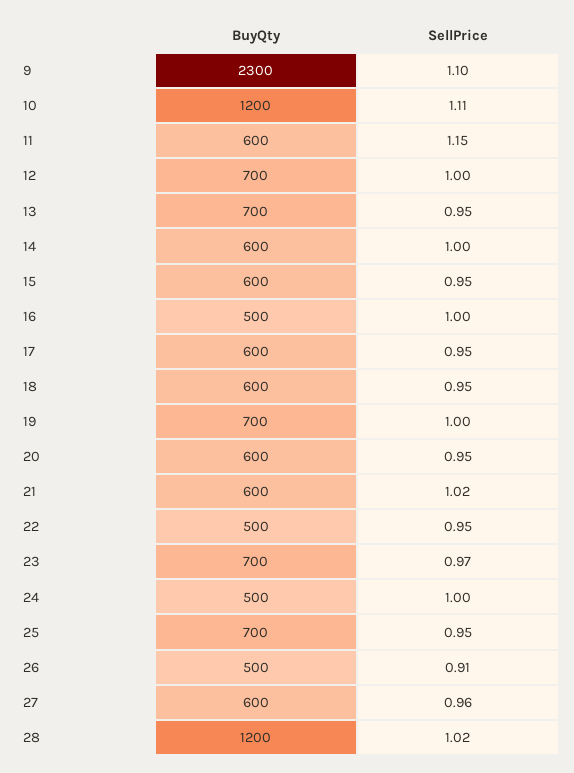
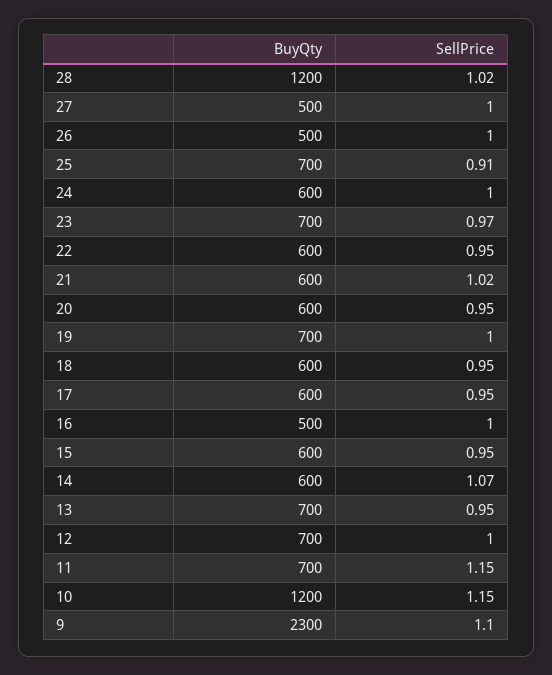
  {
    "BuyQty": {
      "9": 2300,
      "10": 1200,
-     "11": 600,
+     "11": 700,
      "12": 700,
      "13": 700,
      "14": 600,
      "15": 600,
      "16": 500,
      "17": 600,
      "18": 600,
      "19": 700,
      "20": 600,
      "21": 600,
-     "22": 500,
+     "22": 600,
      "23": 700,
-     "24": 500,
+     "24": 600,
      "25": 700,
      "26": 500,
-     "27": 600,
+     "27": 500,
      "28": 1200
    },
    "SellPrice": {
      "9": 1.1,
-     "10": 1.11,
+     "10": 1.15,
      "11": 1.15,
      "12": 1,
      "13": 0.95,
-     "14": 1,
+     "14": 1.07,
      "15": 0.95,
      "16": 1,
      "17": 0.95,
      "18": 0.95,
      "19": 1,
      "20": 0.95,
      "21": 1.02,
      "22": 0.95,
      "23": 0.97,
      "24": 1,
-     "25": 0.95,
+     "25": 0.91,
-     "26": 0.91,
+     "26": 1,
-     "27": 0.96,
+     "27": 1,
      "28": 1.02
    }
  }

